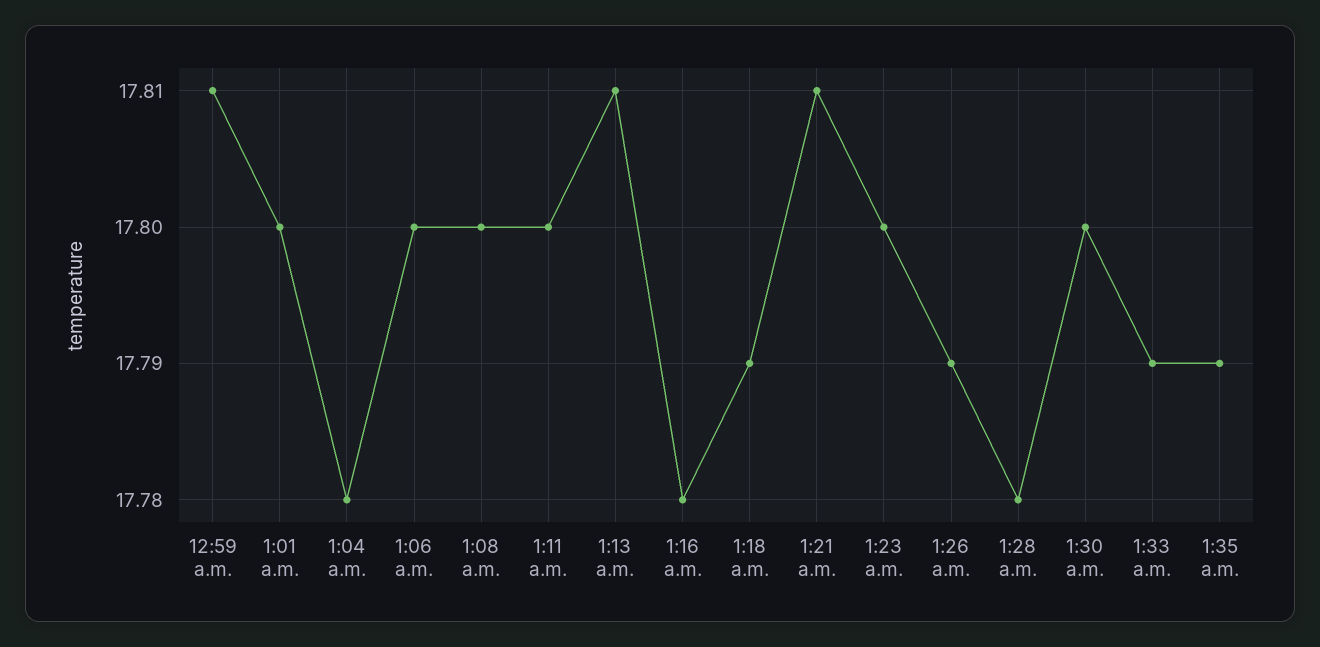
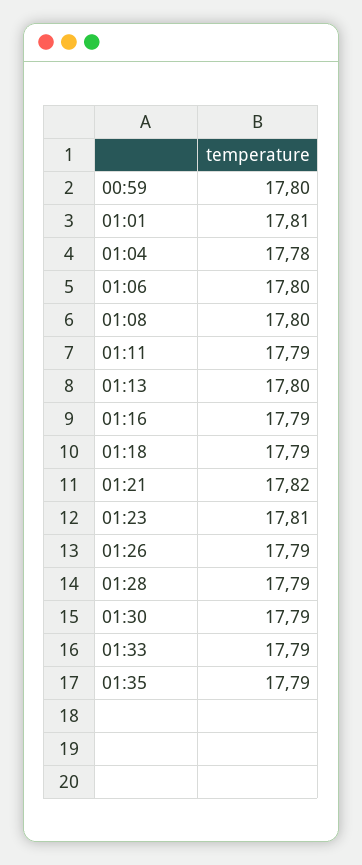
  {
-   "12:59 a.m.": 17.81,
+   "12:59 a.m.": 17.8,
-   "1:01 a.m.": 17.8,
+   "1:01 a.m.": 17.81,
    "1:04 a.m.": 17.78,
    "1:06 a.m.": 17.8,
    "1:08 a.m.": 17.8,
-   "1:11 a.m.": 17.8,
+   "1:11 a.m.": 17.79,
-   "1:13 a.m.": 17.81,
+   "1:13 a.m.": 17.8,
-   "1:16 a.m.": 17.78,
+   "1:16 a.m.": 17.79,
    "1:18 a.m.": 17.79,
-   "1:21 a.m.": 17.81,
+   "1:21 a.m.": 17.82,
-   "1:23 a.m.": 17.8,
+   "1:23 a.m.": 17.81,
    "1:26 a.m.": 17.79,
-   "1:28 a.m.": 17.78,
+   "1:28 a.m.": 17.79,
-   "1:30 a.m.": 17.8,
+   "1:30 a.m.": 17.79,
    "1:33 a.m.": 17.79,
    "1:35 a.m.": 17.79
  }

